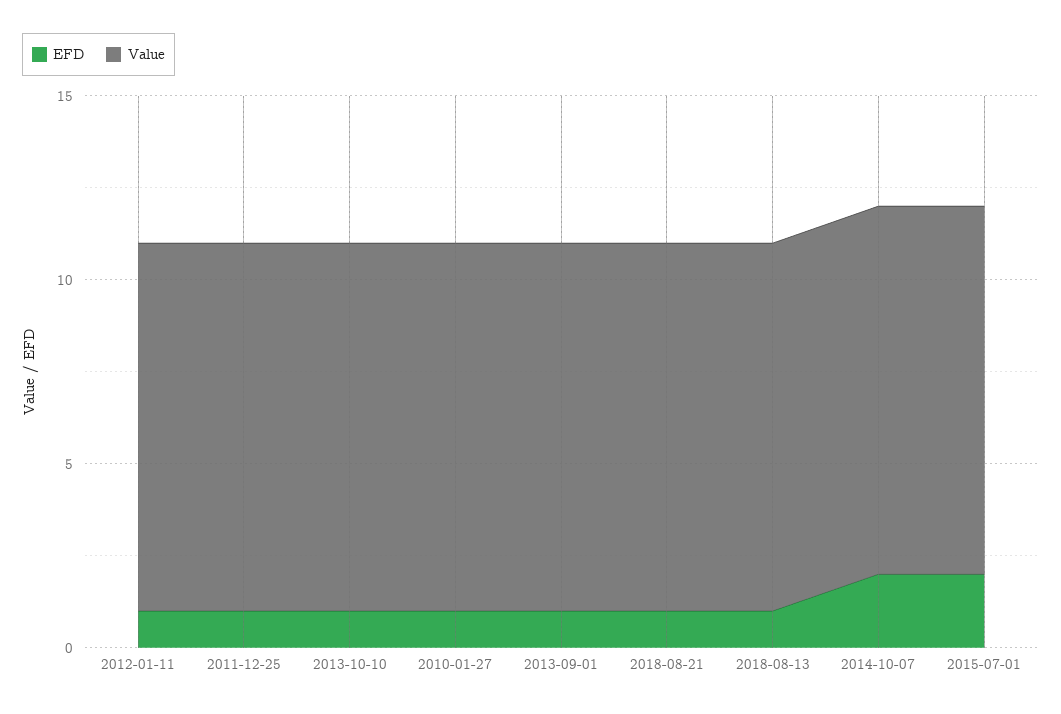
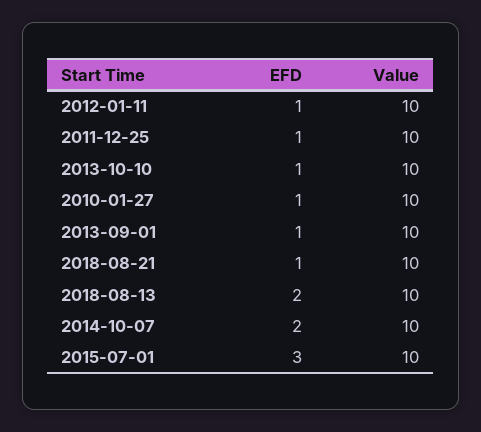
  {
    "EFD": {
      "2012-01-11": 1,
      "2011-12-25": 1,
      "2013-10-10": 1,
      "2010-01-27": 1,
      "2013-09-01": 1,
      "2018-08-21": 1,
-     "2018-08-13": 1,
+     "2018-08-13": 2,
      "2014-10-07": 2,
-     "2015-07-01": 2
+     "2015-07-01": 3
    },
    "Value": {
      "2012-01-11": 10,
      "2011-12-25": 10,
      "2013-10-10": 10,
      "2010-01-27": 10,
      "2013-09-01": 10,
      "2018-08-21": 10,
      "2018-08-13": 10,
      "2014-10-07": 10,
      "2015-07-01": 10
    }
  }

